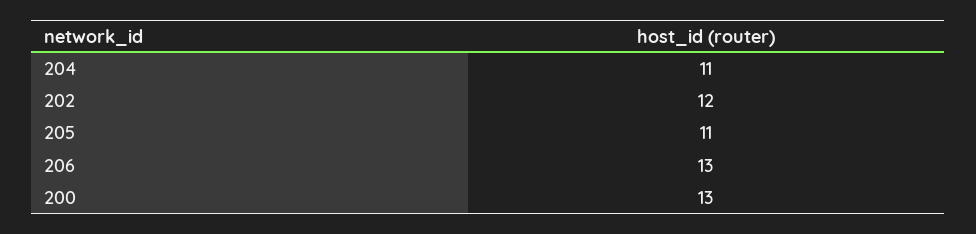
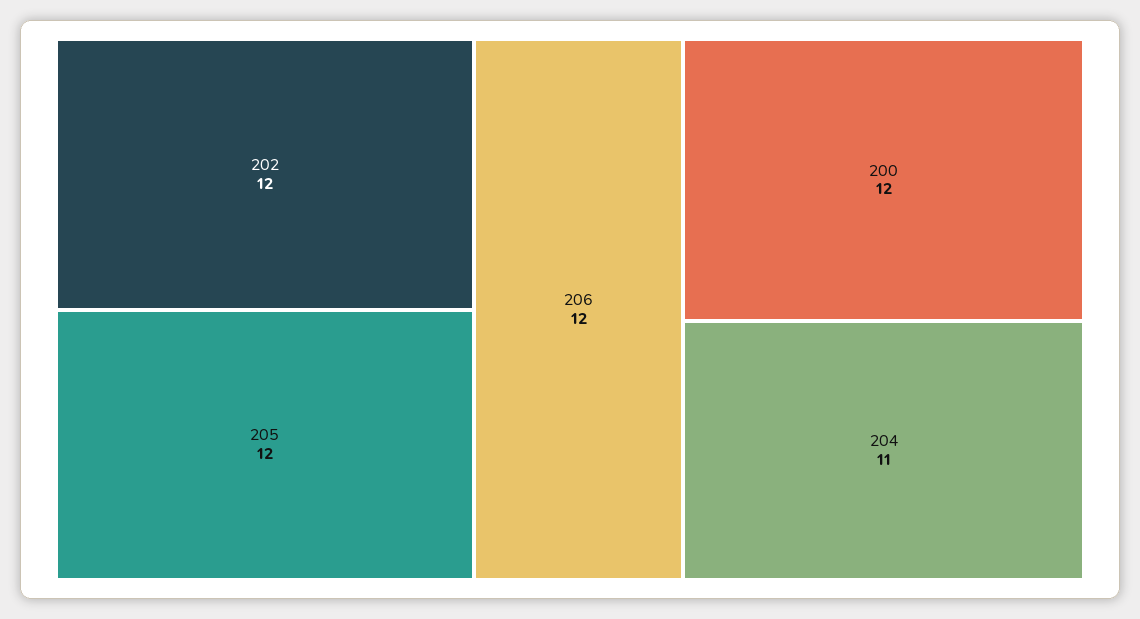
  {
    "204": 11,
    "202": 12,
-   "205": 11,
+   "205": 12,
-   "206": 13,
+   "206": 12,
-   "200": 13
+   "200": 12
  }

